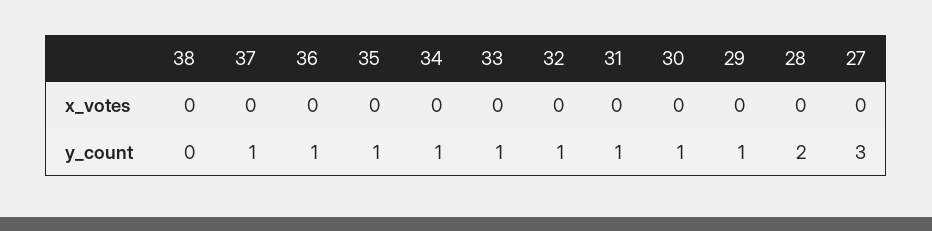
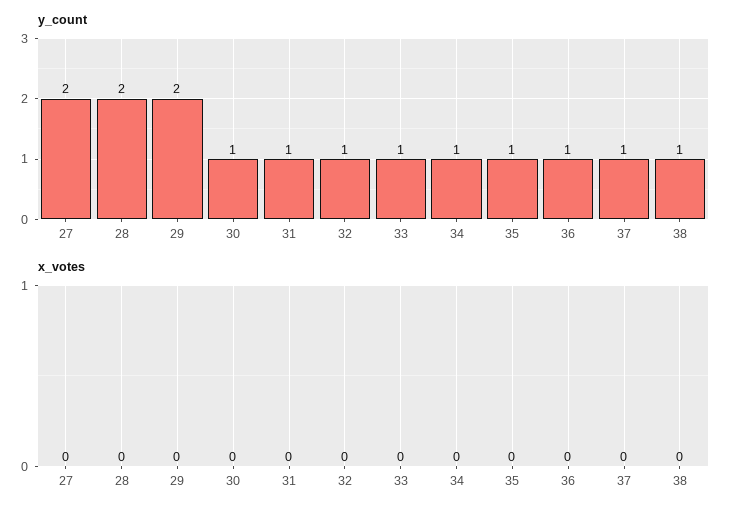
  {
    "x_votes": {
      "38": 0,
      "37": 0,
      "36": 0,
      "35": 0,
      "34": 0,
      "33": 0,
      "32": 0,
      "31": 0,
      "30": 0,
      "29": 0,
      "28": 0,
      "27": 0
    },
    "y_count": {
-     "38": 0,
+     "38": 1,
      "37": 1,
      "36": 1,
      "35": 1,
      "34": 1,
      "33": 1,
      "32": 1,
      "31": 1,
      "30": 1,
-     "29": 1,
+     "29": 2,
      "28": 2,
-     "27": 3
+     "27": 2
    }
  }

